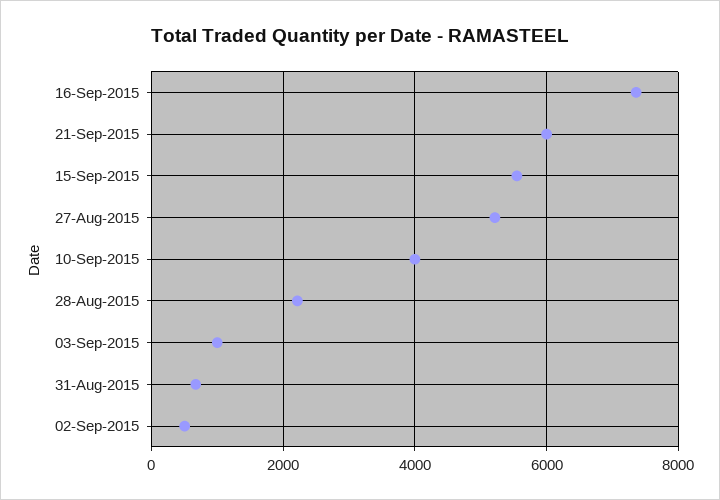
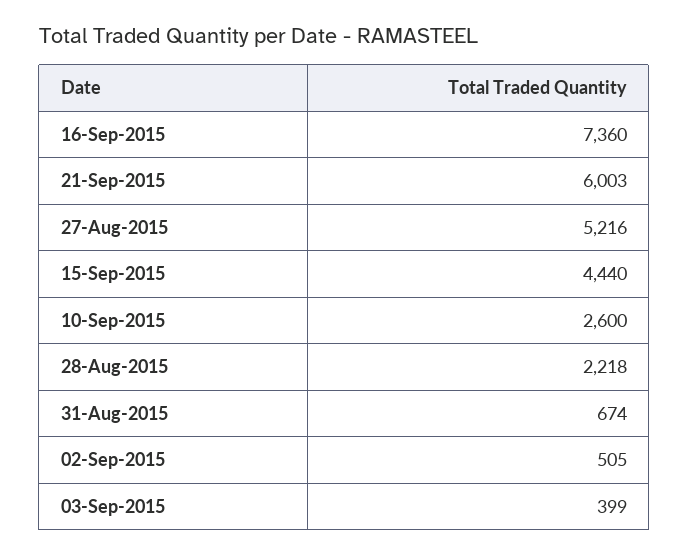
  {
    "16-Sep-2015": 7360,
    "21-Sep-2015": 6003,
-   "15-Sep-2015": 5600,
+   "15-Sep-2015": 4440,
    "27-Aug-2015": 5216,
-   "10-Sep-2015": 4000,
+   "10-Sep-2015": 2600,
    "28-Aug-2015": 2218,
-   "03-Sep-2015": 1000,
+   "03-Sep-2015": 399,
    "31-Aug-2015": 674,
    "02-Sep-2015": 505
  }

